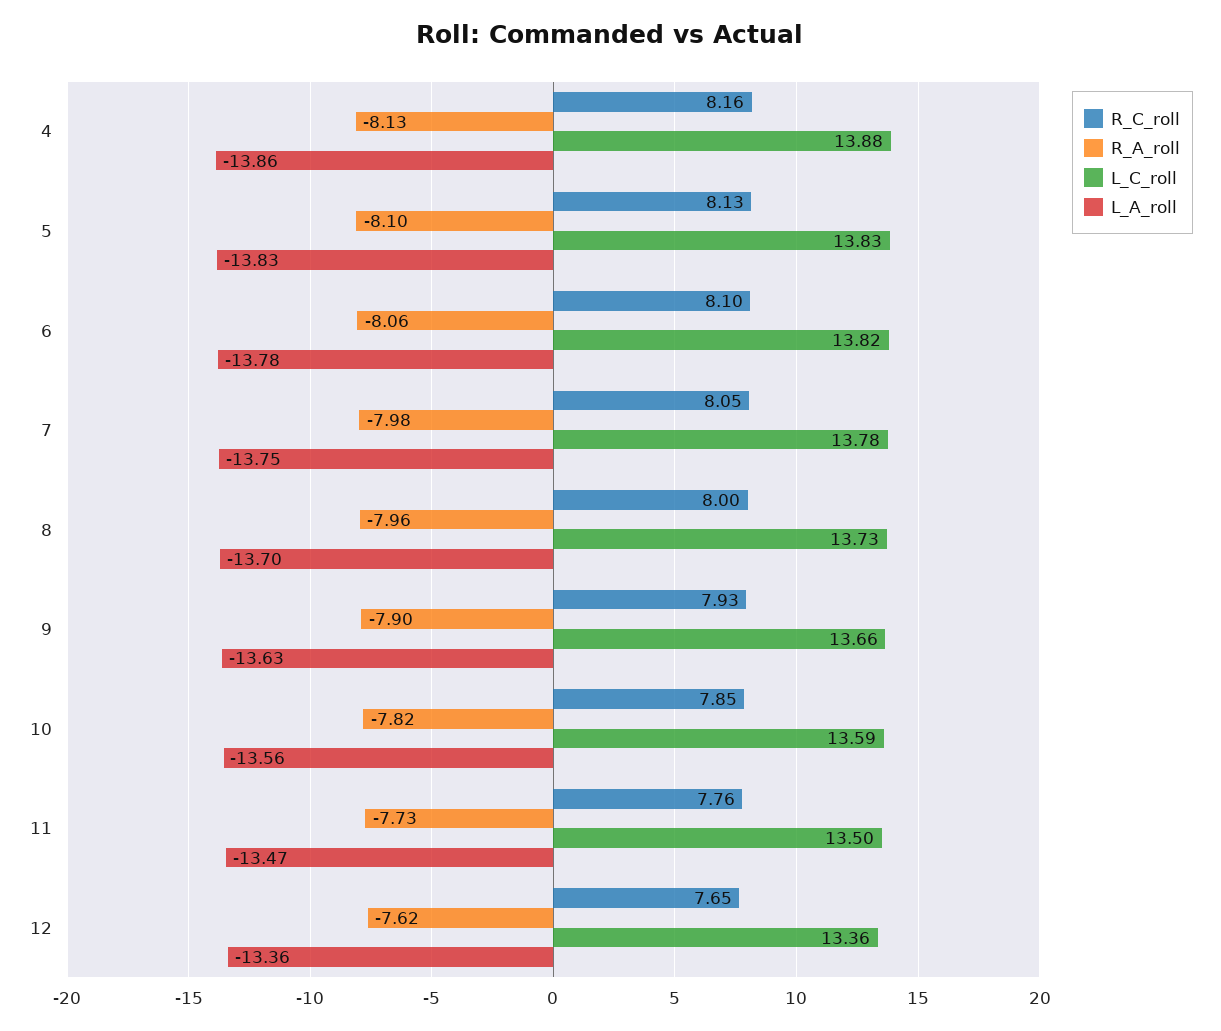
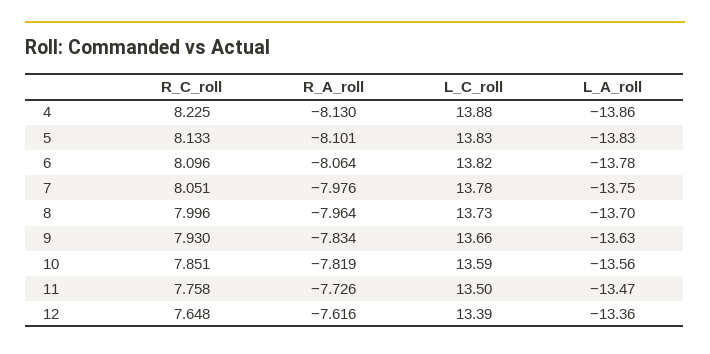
  {
    "R_C_roll": {
-     "4": 8.16,
+     "4": 8.225,
      "5": 8.133,
      "6": 8.096,
      "7": 8.051,
      "8": 7.996,
      "9": 7.93,
      "10": 7.851,
      "11": 7.758,
      "12": 7.648
    },
    "R_A_roll": {
      "4": -8.13,
      "5": -8.101,
      "6": -8.064,
      "7": -7.976,
      "8": -7.964,
-     "9": -7.9,
+     "9": -7.834,
      "10": -7.819,
      "11": -7.726,
      "12": -7.616
    },
    "L_C_roll": {
      "4": 13.88,
      "5": 13.83,
      "6": 13.82,
      "7": 13.78,
      "8": 13.73,
      "9": 13.66,
      "10": 13.59,
      "11": 13.5,
-     "12": 13.36
+     "12": 13.39
    },
    "L_A_roll": {
      "4": -13.86,
      "5": -13.83,
      "6": -13.78,
      "7": -13.75,
      "8": -13.7,
      "9": -13.63,
      "10": -13.56,
      "11": -13.47,
      "12": -13.36
    }
  }

